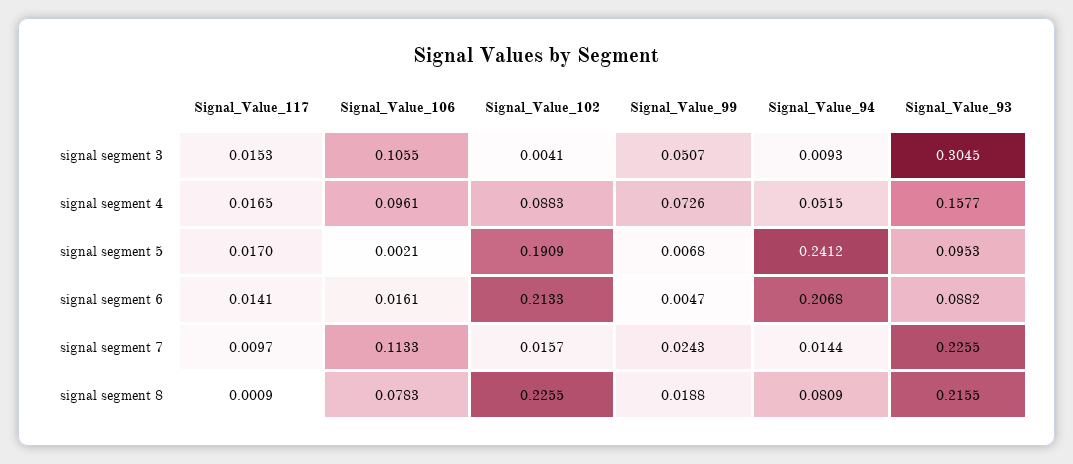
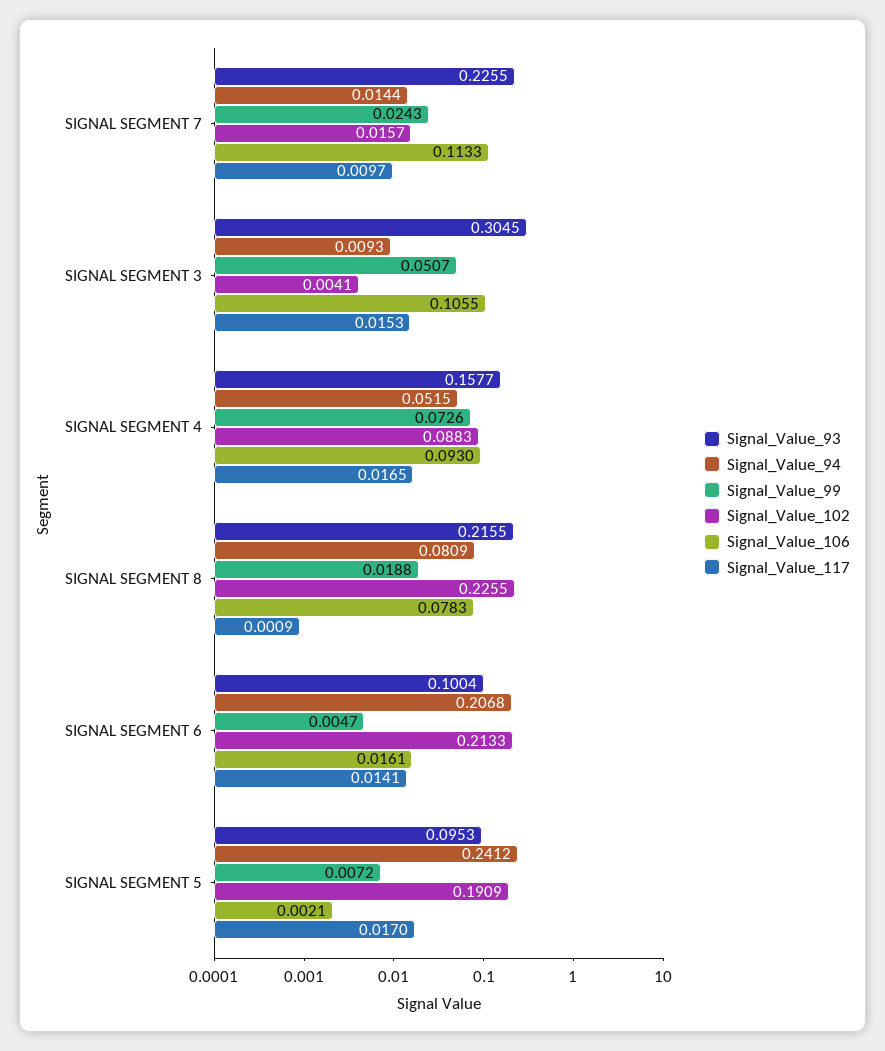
  {
    "Signal_Value_117": {
      "signal segment 3": 0.0153,
      "signal segment 4": 0.0165,
      "signal segment 5": 0.017,
      "signal segment 6": 0.0141,
      "signal segment 7": 0.0097,
      "signal segment 8": 0.0009
    },
    "Signal_Value_106": {
      "signal segment 3": 0.1055,
-     "signal segment 4": 0.0961,
+     "signal segment 4": 0.093,
      "signal segment 5": 0.0021,
      "signal segment 6": 0.0161,
      "signal segment 7": 0.1133,
      "signal segment 8": 0.0783
    },
    "Signal_Value_102": {
      "signal segment 3": 0.0041,
      "signal segment 4": 0.0883,
      "signal segment 5": 0.1909,
      "signal segment 6": 0.2133,
      "signal segment 7": 0.0157,
      "signal segment 8": 0.2255
    },
    "Signal_Value_99": {
      "signal segment 3": 0.0507,
      "signal segment 4": 0.0726,
-     "signal segment 5": 0.0068,
+     "signal segment 5": 0.0072,
      "signal segment 6": 0.0047,
      "signal segment 7": 0.0243,
      "signal segment 8": 0.0188
    },
    "Signal_Value_94": {
      "signal segment 3": 0.0093,
      "signal segment 4": 0.0515,
      "signal segment 5": 0.2412,
      "signal segment 6": 0.2068,
      "signal segment 7": 0.0144,
      "signal segment 8": 0.0809
    },
    "Signal_Value_93": {
      "signal segment 3": 0.3045,
      "signal segment 4": 0.1577,
      "signal segment 5": 0.0953,
-     "signal segment 6": 0.0882,
+     "signal segment 6": 0.1004,
      "signal segment 7": 0.2255,
      "signal segment 8": 0.2155
    }
  }

